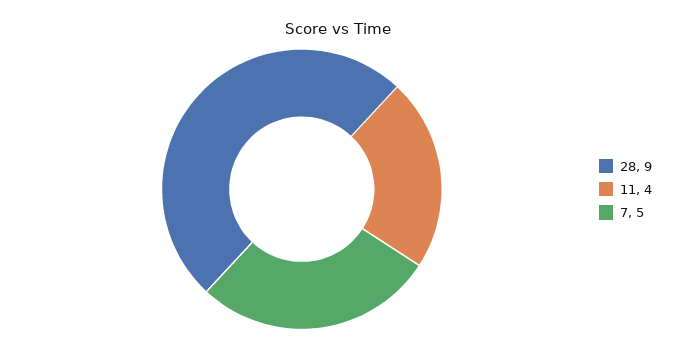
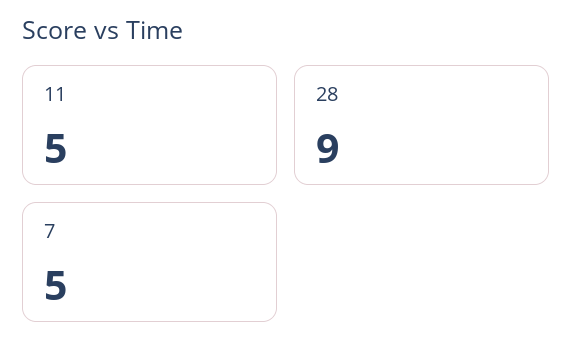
  {
    "28": 9,
-   "11": 4,
+   "11": 5,
    "7": 5
  }

